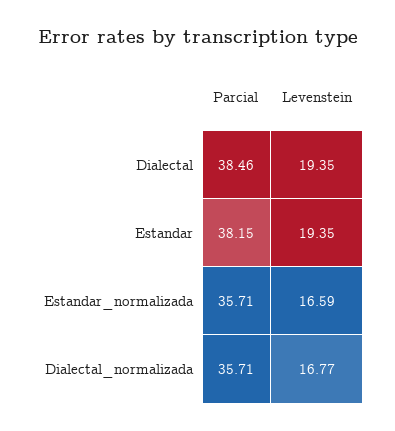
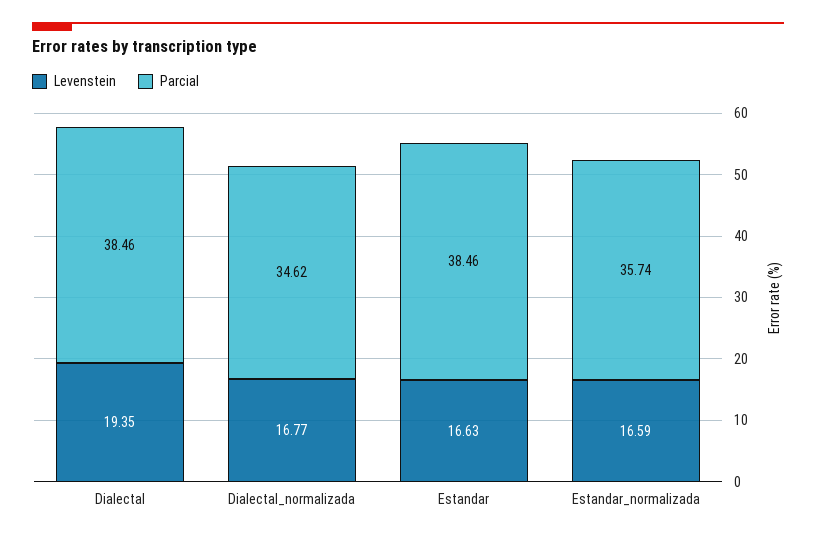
  {
    "Parcial": {
      "Dialectal": 38.46,
-     "Estandar": 38.15,
+     "Estandar": 38.46,
-     "Estandar_normalizada": 35.71,
+     "Estandar_normalizada": 35.74,
-     "Dialectal_normalizada": 35.71
+     "Dialectal_normalizada": 34.62
    },
    "Levenstein": {
      "Dialectal": 19.35,
-     "Estandar": 19.35,
+     "Estandar": 16.63,
      "Estandar_normalizada": 16.59,
      "Dialectal_normalizada": 16.77
    }
  }

